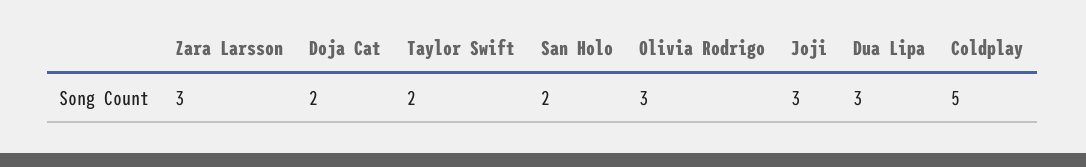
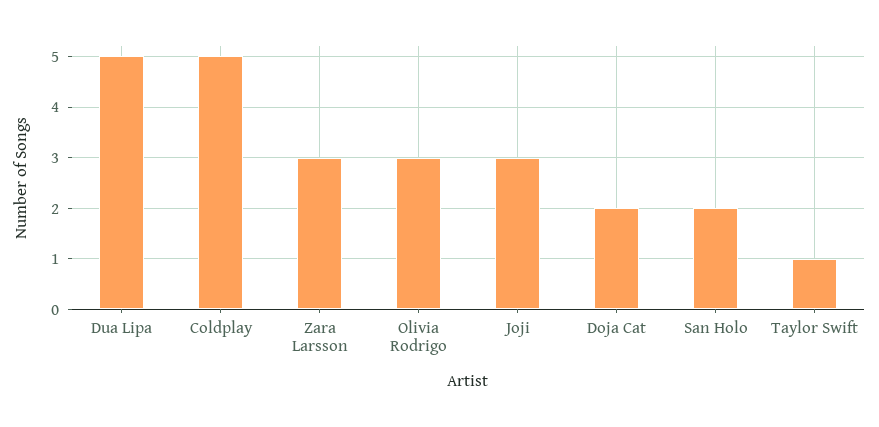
  {
    "Zara Larsson": 3,
    "Doja Cat": 2,
-   "Taylor Swift": 2,
+   "Taylor Swift": 1,
    "San Holo": 2,
    "Olivia Rodrigo": 3,
    "Joji": 3,
-   "Dua Lipa": 3,
+   "Dua Lipa": 5,
    "Coldplay": 5
  }

